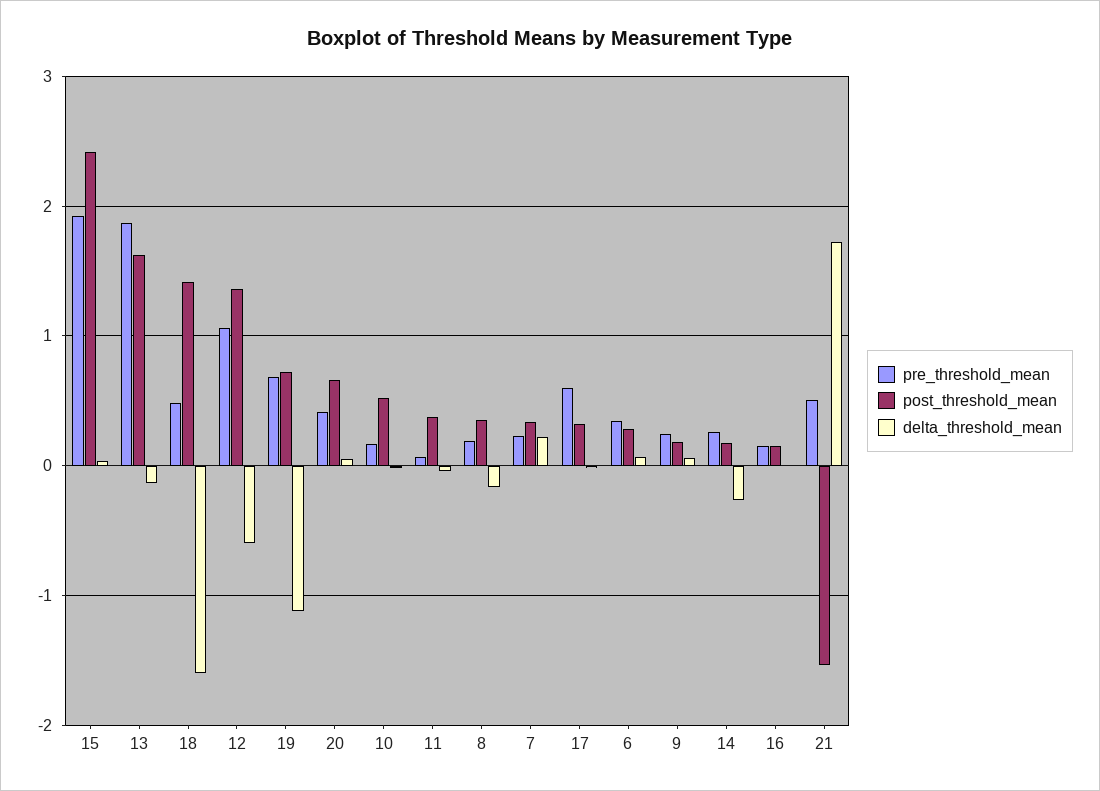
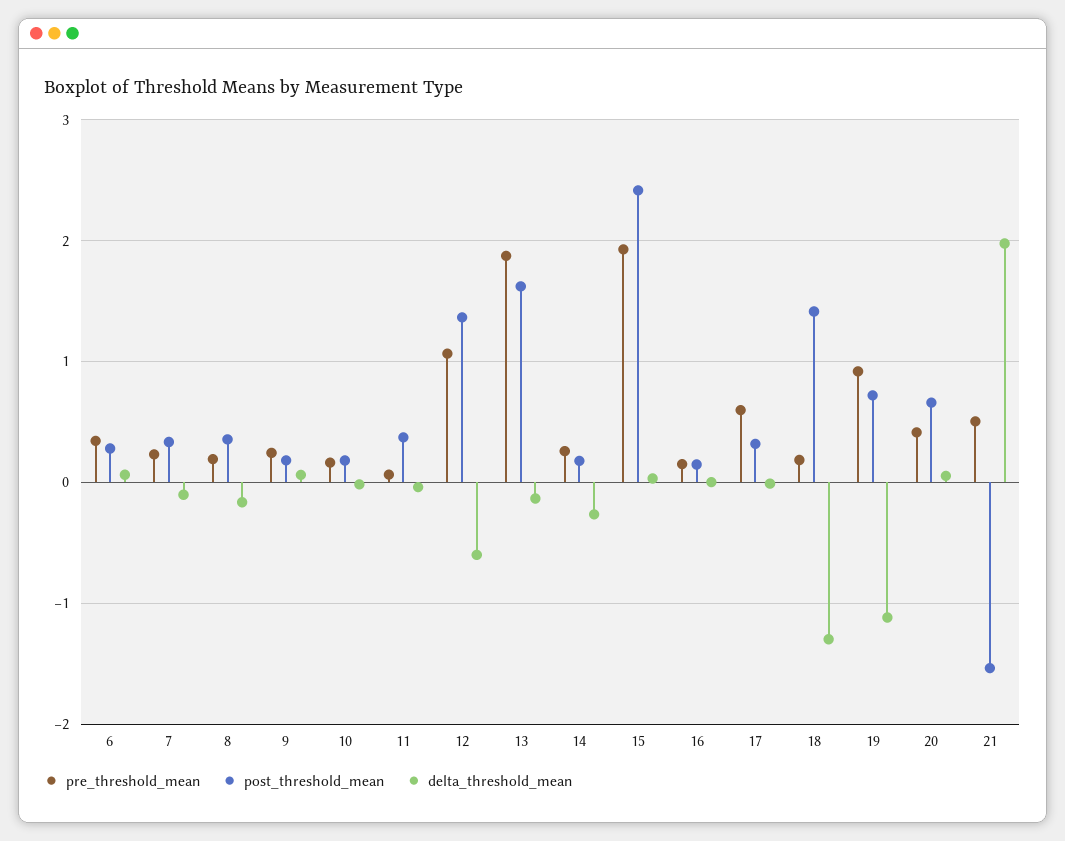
  {
    "pre_threshold_mean": {
      "15": 1.9,
      "13": 1.9,
-     "18": 0.5,
+     "18": 0.2,
      "12": 1.1,
-     "19": 0.7,
+     "19": 0.9,
      "20": 0.4,
      "10": 0.2,
      "11": 0.1,
      "8": 0.2,
      "7": 0.2,
      "17": 0.6,
      "6": 0.3,
      "9": 0.2,
      "14": 0.3,
      "16": 0.2,
      "21": 0.5
    },
    "post_threshold_mean": {
      "15": 2.4,
      "13": 1.6,
      "18": 1.4,
      "12": 1.4,
      "19": 0.7,
      "20": 0.7,
-     "10": 0.5,
+     "10": 0.2,
      "11": 0.4,
      "8": 0.4,
      "7": 0.3,
      "17": 0.3,
      "6": 0.3,
      "9": 0.2,
      "14": 0.2,
      "16": 0.1,
      "21": -1.5
    },
    "delta_threshold_mean": {
      "15": 0,
      "13": -0.1,
-     "18": -1.6,
+     "18": -1.3,
      "12": -0.6,
      "19": -1.1,
      "20": 0.1,
      "10": 0,
      "11": 0,
      "8": -0.2,
-     "7": 0.2,
+     "7": -0.1,
      "17": 0,
      "6": 0.1,
      "9": 0.1,
      "14": -0.3,
      "16": 0,
-     "21": 1.7
+     "21": 2
    }
  }

